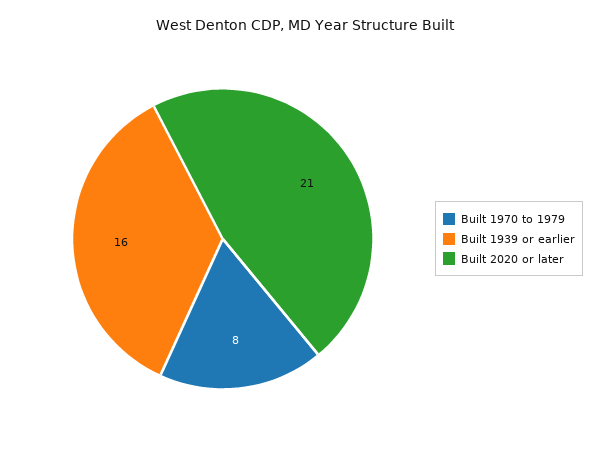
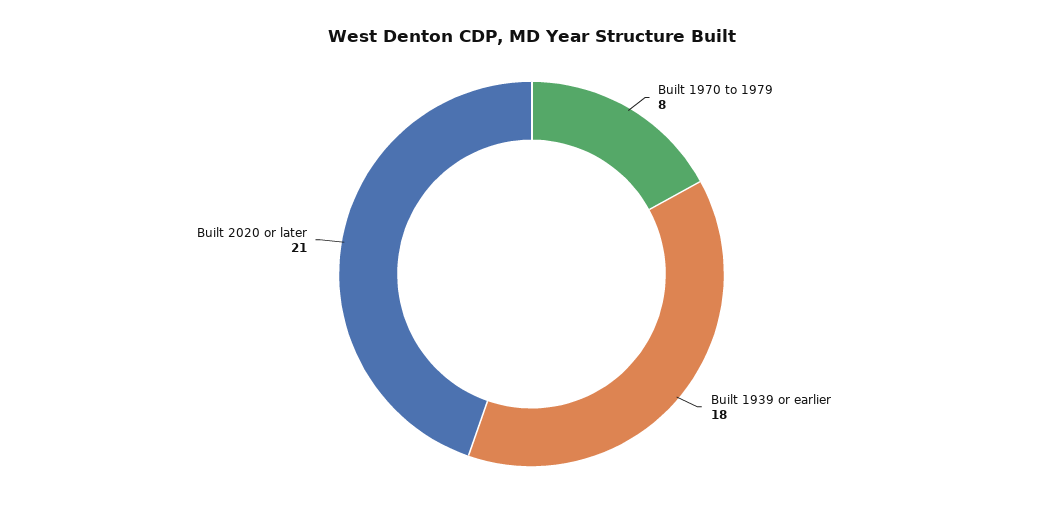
  {
    "Built 1970 to 1979": 8,
-   "Built 1939 or earlier": 16,
+   "Built 1939 or earlier": 18,
    "Built 2020 or later": 21
  }

